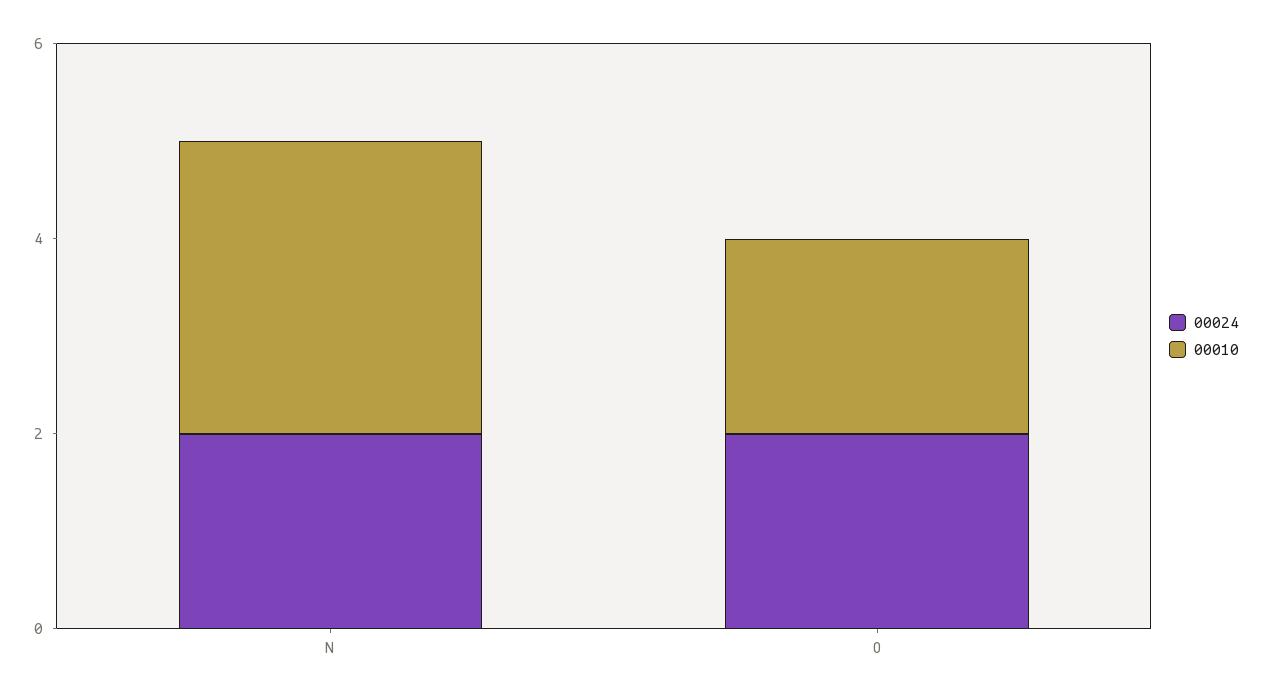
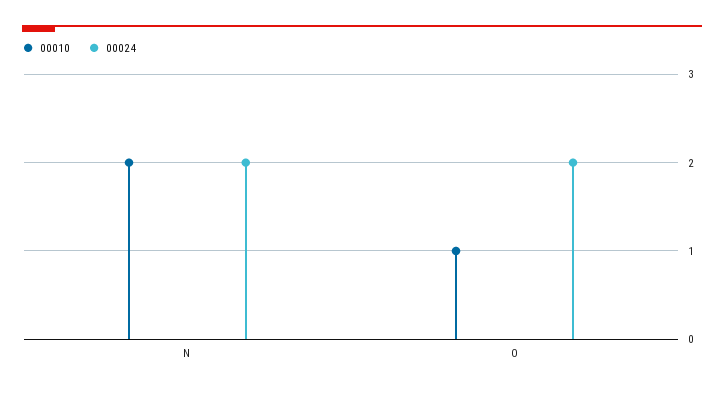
  {
    "00024": {
      "N": 2,
      "O": 2
    },
    "00010": {
-     "N": 3,
+     "N": 2,
-     "O": 2
+     "O": 1
    }
  }

